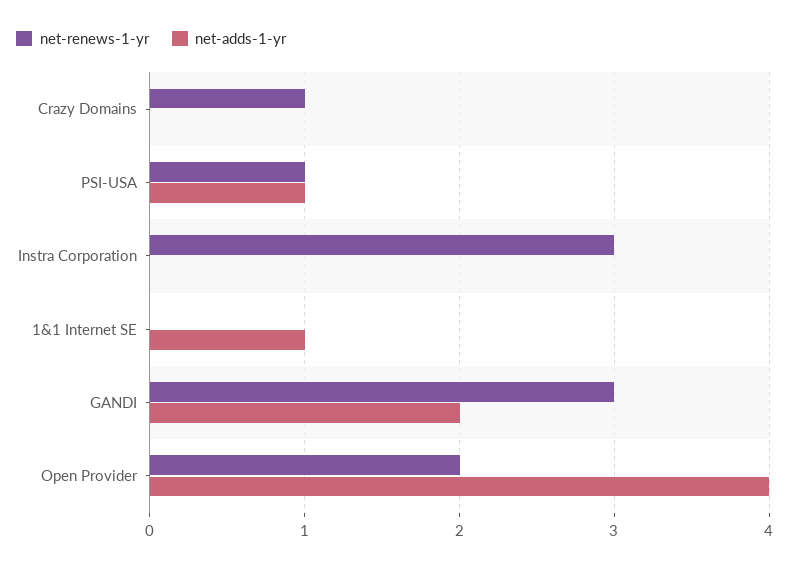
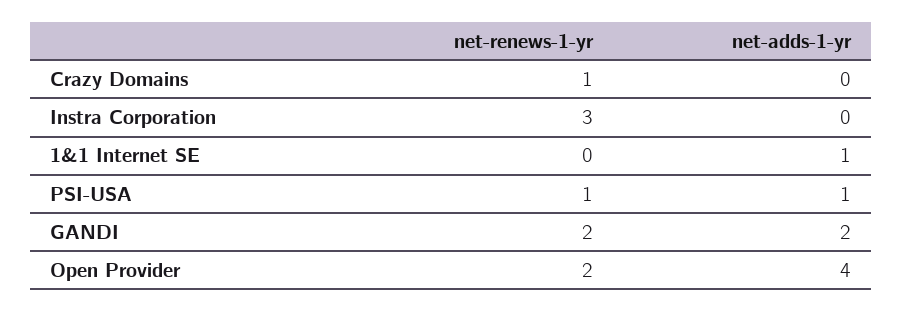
  {
    "net-renews-1-yr": {
      "Crazy Domains": 1,
      "PSI-USA": 1,
      "Instra Corporation": 3,
      "1&1 Internet SE": 0,
-     "GANDI": 3,
+     "GANDI": 2,
      "Open Provider": 2
    },
    "net-adds-1-yr": {
      "Crazy Domains": 0,
      "PSI-USA": 1,
      "Instra Corporation": 0,
      "1&1 Internet SE": 1,
      "GANDI": 2,
      "Open Provider": 4
    }
  }

